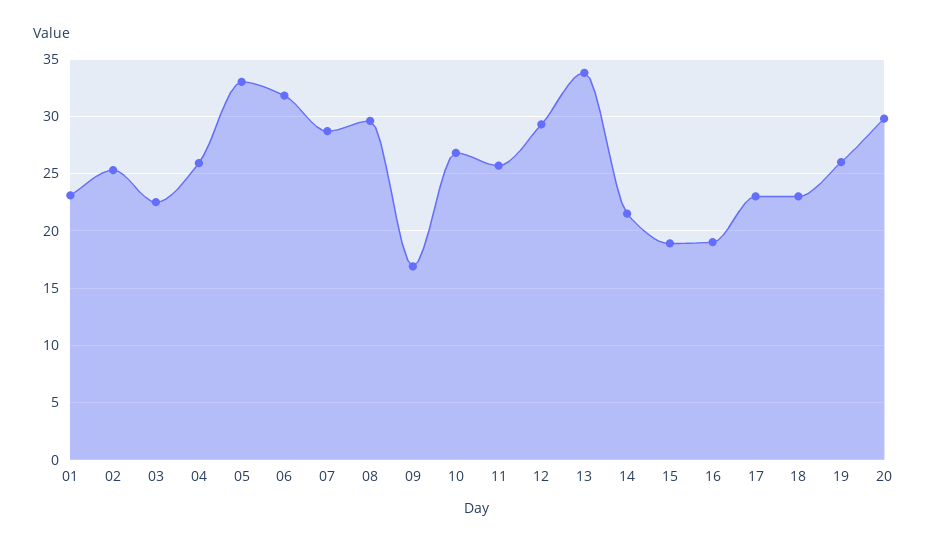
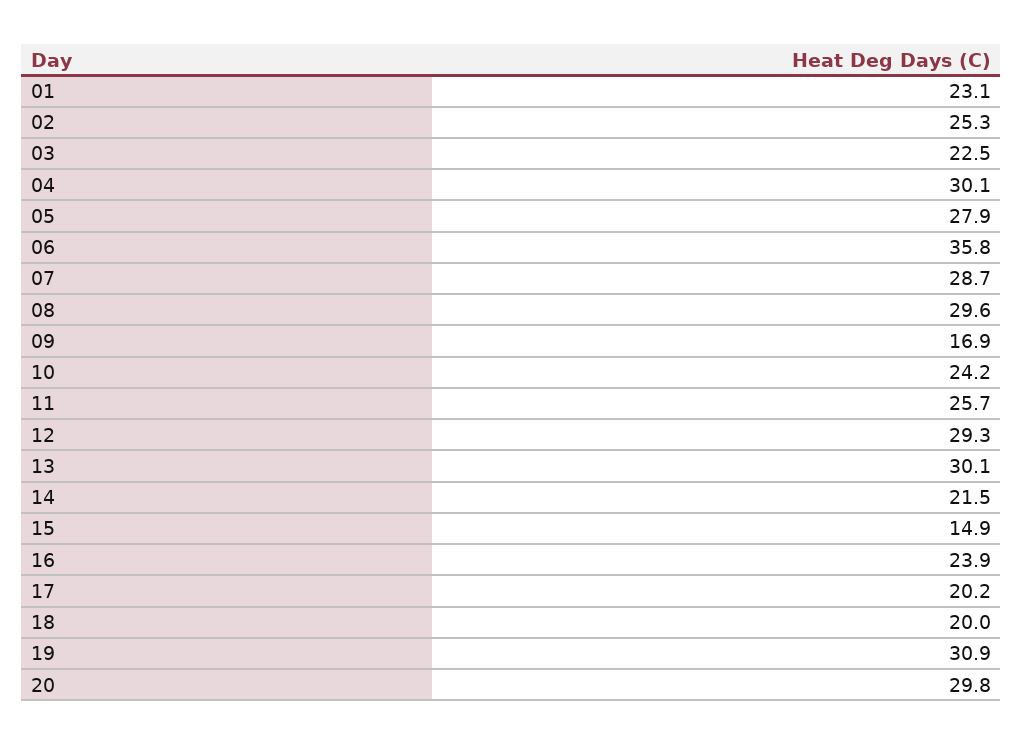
  {
    "01": 23.1,
    "02": 25.3,
    "03": 22.5,
-   "04": 26,
+   "04": 30.1,
-   "05": 33,
+   "05": 27.9,
-   "06": 32,
+   "06": 35.8,
    "07": 28.7,
    "08": 29.6,
    "09": 16.9,
-   "10": 27,
+   "10": 24.2,
    "11": 25.7,
    "12": 29.3,
-   "13": 34,
+   "13": 30.1,
    "14": 21.5,
-   "15": 19,
+   "15": 14.9,
-   "16": 19,
+   "16": 23.9,
-   "17": 23,
+   "17": 20.2,
-   "18": 23,
+   "18": 20,
-   "19": 26,
+   "19": 30.9,
    "20": 29.8
  }

